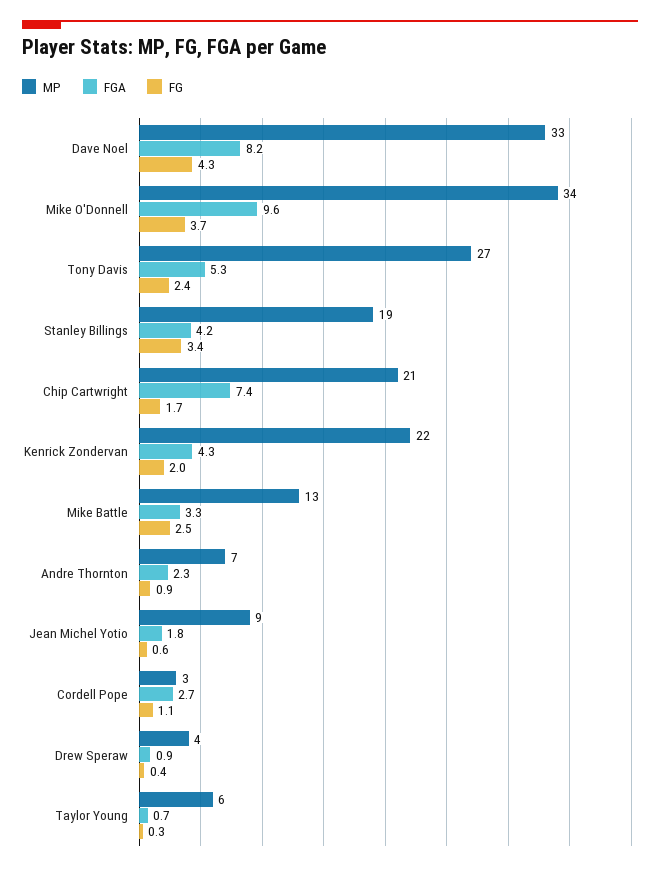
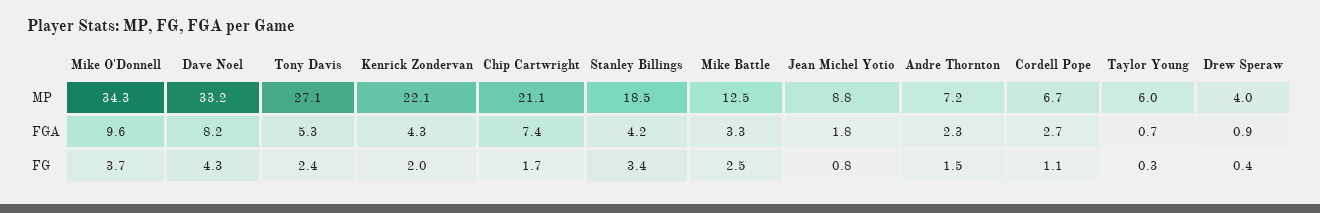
  {
    "MP": {
      "Dave Noel": 33.2,
      "Mike O'Donnell": 34.3,
      "Tony Davis": 27.1,
      "Stanley Billings": 18.5,
      "Chip Cartwright": 21.1,
      "Kenrick Zondervan": 22.1,
      "Mike Battle": 12.5,
      "Andre Thornton": 7.2,
      "Jean Michel Yotio": 8.8,
-     "Cordell Pope": 3,
+     "Cordell Pope": 6.7,
      "Drew Speraw": 4,
      "Taylor Young": 6
    },
    "FGA": {
      "Dave Noel": 8.2,
      "Mike O'Donnell": 9.6,
      "Tony Davis": 5.3,
      "Stanley Billings": 4.2,
      "Chip Cartwright": 7.4,
      "Kenrick Zondervan": 4.3,
      "Mike Battle": 3.3,
      "Andre Thornton": 2.3,
      "Jean Michel Yotio": 1.8,
      "Cordell Pope": 2.7,
      "Drew Speraw": 0.9,
      "Taylor Young": 0.7
    },
    "FG": {
      "Dave Noel": 4.3,
      "Mike O'Donnell": 3.7,
      "Tony Davis": 2.4,
      "Stanley Billings": 3.4,
      "Chip Cartwright": 1.7,
      "Kenrick Zondervan": 2,
      "Mike Battle": 2.5,
-     "Andre Thornton": 0.9,
+     "Andre Thornton": 1.5,
-     "Jean Michel Yotio": 0.6,
+     "Jean Michel Yotio": 0.8,
      "Cordell Pope": 1.1,
      "Drew Speraw": 0.4,
      "Taylor Young": 0.3
    }
  }

